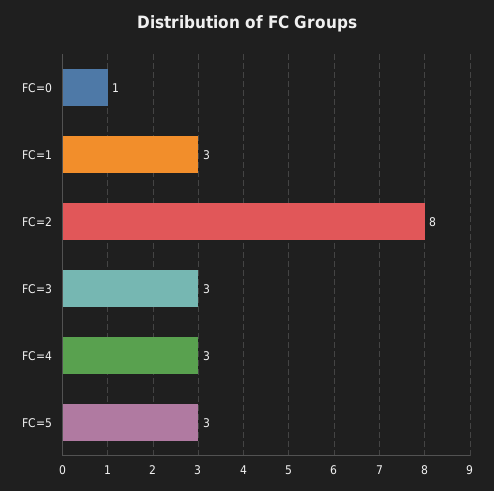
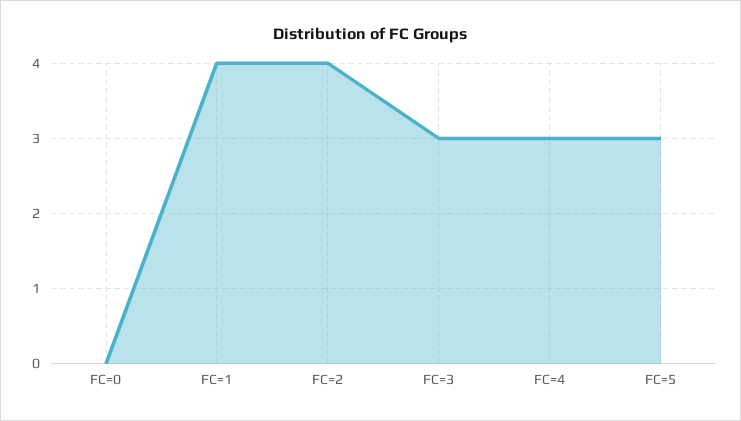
  {
-   "FC=0": 1,
+   "FC=0": 0,
-   "FC=1": 3,
+   "FC=1": 4,
-   "FC=2": 8,
+   "FC=2": 4,
    "FC=3": 3,
    "FC=4": 3,
    "FC=5": 3
  }

